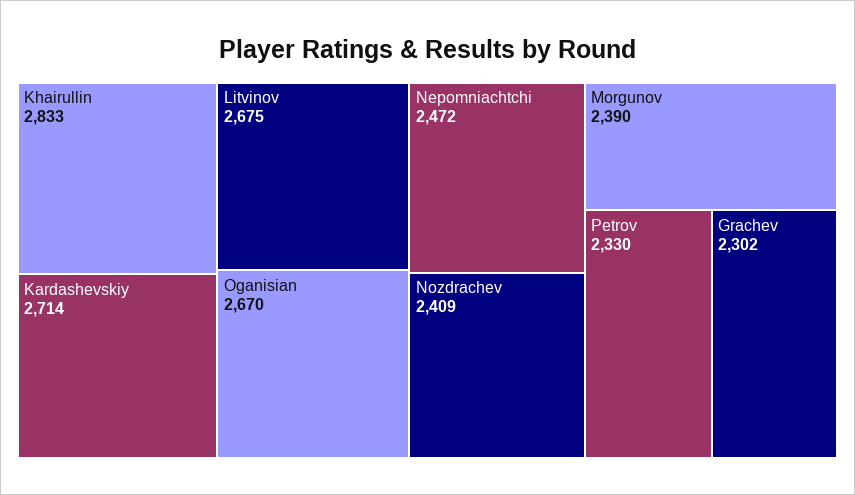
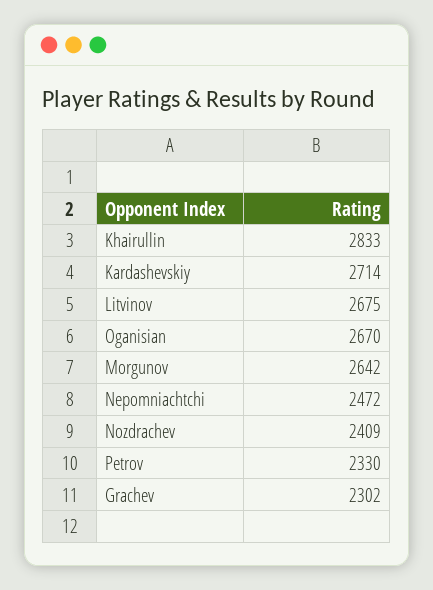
  {
    "Khairullin": 2833,
    "Kardashevskiy": 2714,
    "Litvinov": 2675,
    "Oganisian": 2670,
    "Nepomniachtchi": 2472,
    "Nozdrachev": 2409,
-   "Morgunov": 2390,
+   "Morgunov": 2642,
    "Petrov": 2330,
    "Grachev": 2302
  }

